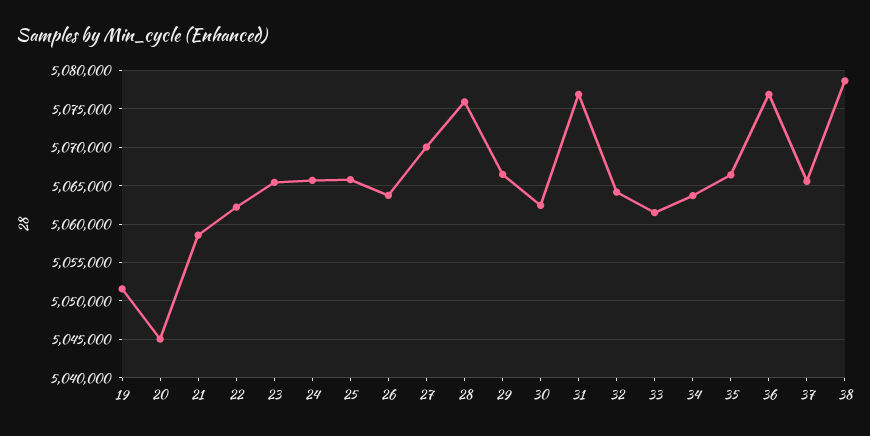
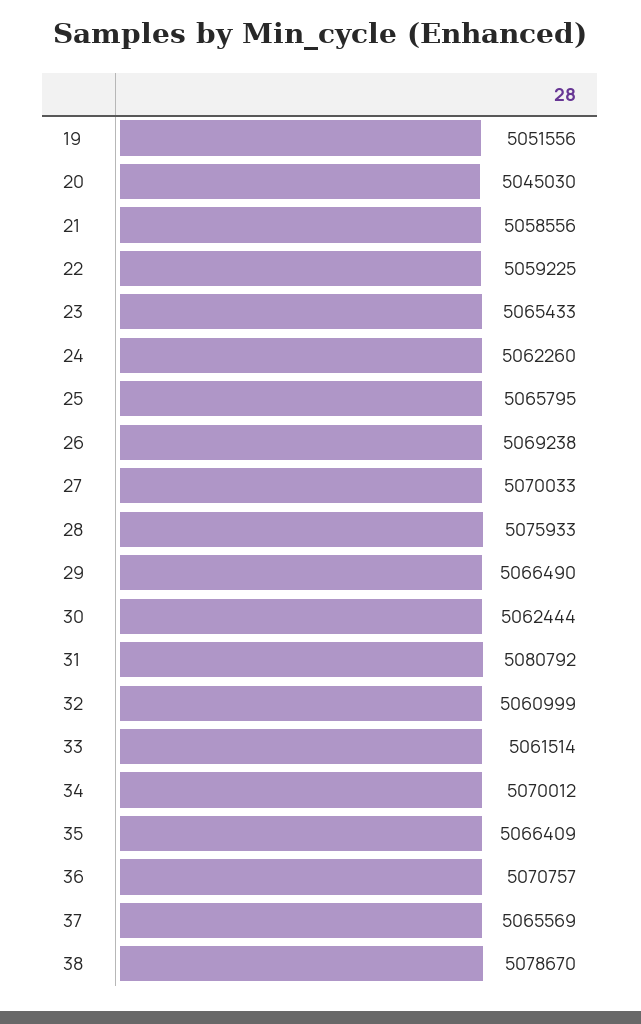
  {
    "19": 5051556,
    "20": 5045030,
    "21": 5058556,
-   "22": 5062000,
+   "22": 5059225,
    "23": 5065433,
-   "24": 5066000,
+   "24": 5062260,
    "25": 5065795,
-   "26": 5064000,
+   "26": 5069238,
    "27": 5070033,
    "28": 5075933,
    "29": 5066490,
    "30": 5062444,
-   "31": 5077000,
+   "31": 5080792,
-   "32": 5064000,
+   "32": 5060999,
    "33": 5061514,
-   "34": 5064000,
+   "34": 5070012,
    "35": 5066409,
-   "36": 5077000,
+   "36": 5070757,
    "37": 5065569,
    "38": 5078670
  }

